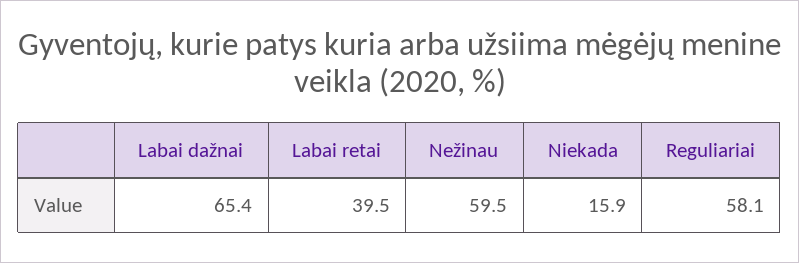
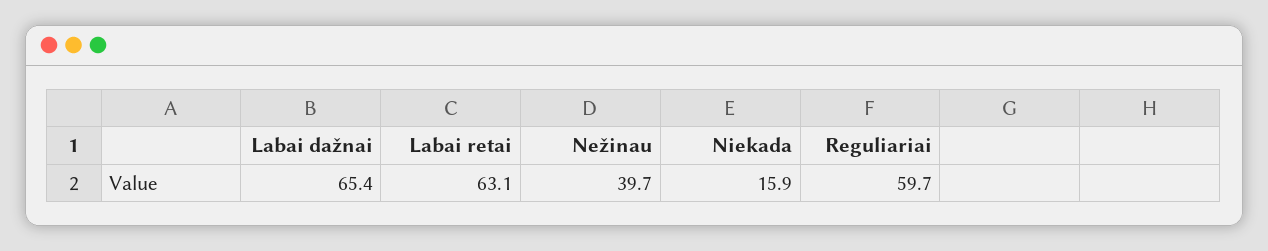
  {
    "Labai dažnai": 65.4,
-   "Labai retai": 39.5,
+   "Labai retai": 63.1,
-   "Nežinau": 59.5,
+   "Nežinau": 39.7,
    "Niekada": 15.9,
-   "Reguliariai": 58.1
+   "Reguliariai": 59.7
  }

